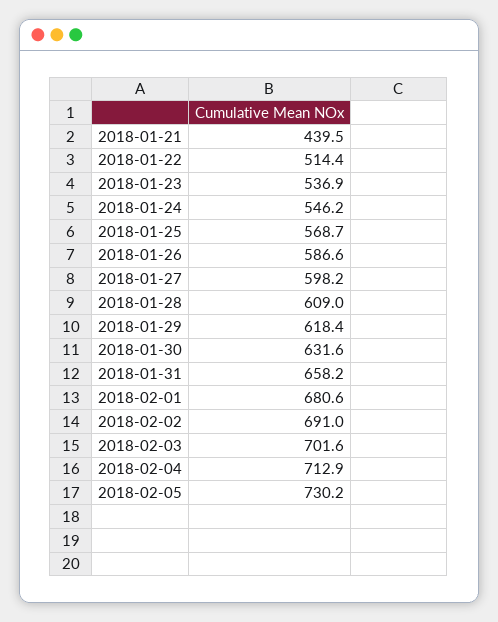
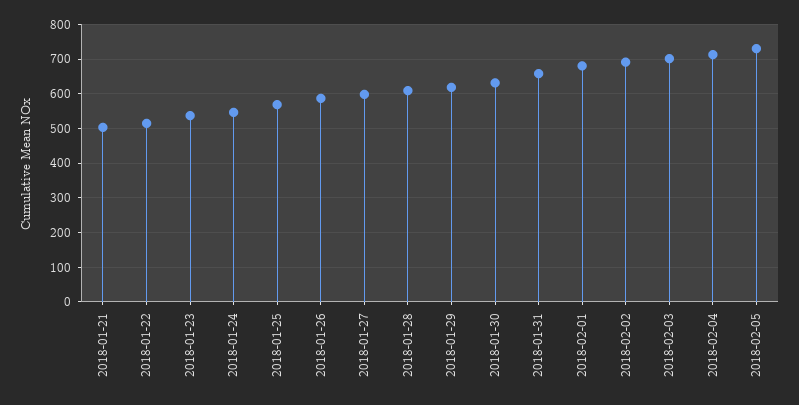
  {
-   "2018-01-21": 439.5,
+   "2018-01-21": 500,
    "2018-01-22": 514.4,
    "2018-01-23": 536.9,
    "2018-01-24": 546.2,
    "2018-01-25": 568.7,
    "2018-01-26": 586.6,
    "2018-01-27": 598.2,
    "2018-01-28": 609,
    "2018-01-29": 618.4,
    "2018-01-30": 631.6,
    "2018-01-31": 658.2,
    "2018-02-01": 680.6,
    "2018-02-02": 691,
    "2018-02-03": 701.6,
    "2018-02-04": 712.9,
    "2018-02-05": 730.2
  }

